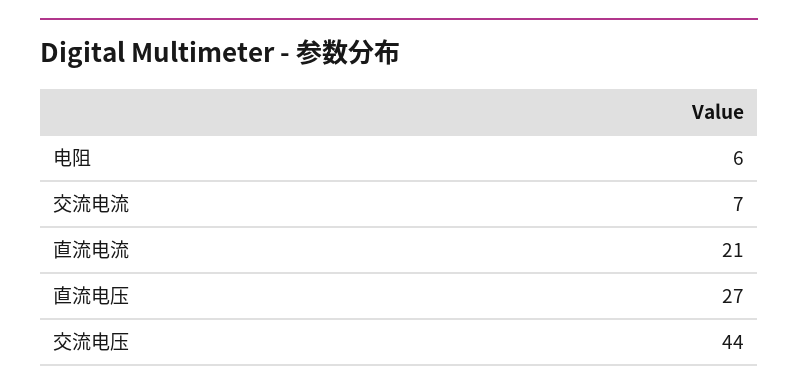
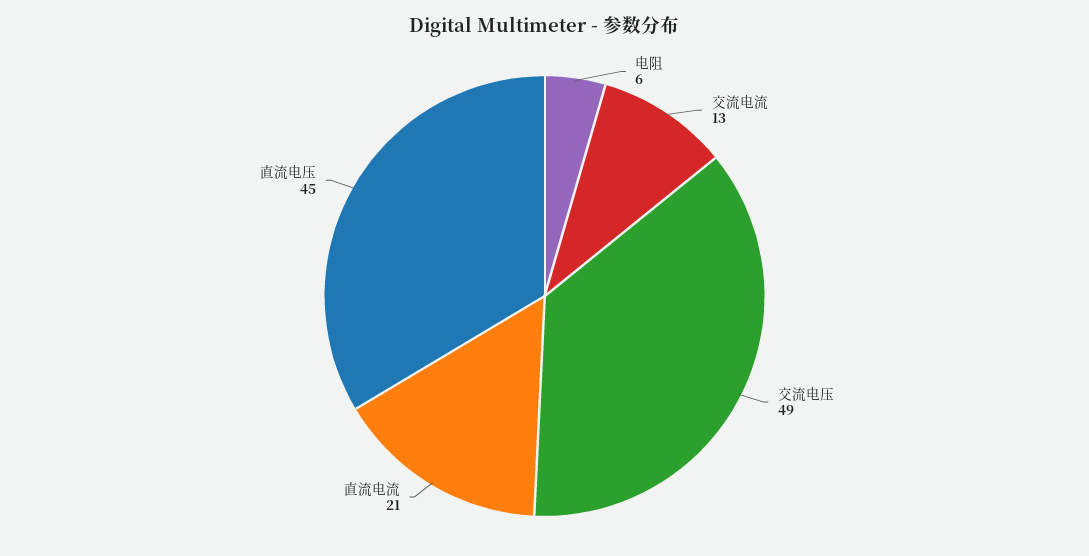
  {
    "电阻": 6,
-   "交流电流": 7,
+   "交流电流": 13,
    "直流电流": 21,
-   "直流电压": 27,
+   "直流电压": 45,
-   "交流电压": 44
+   "交流电压": 49
  }

